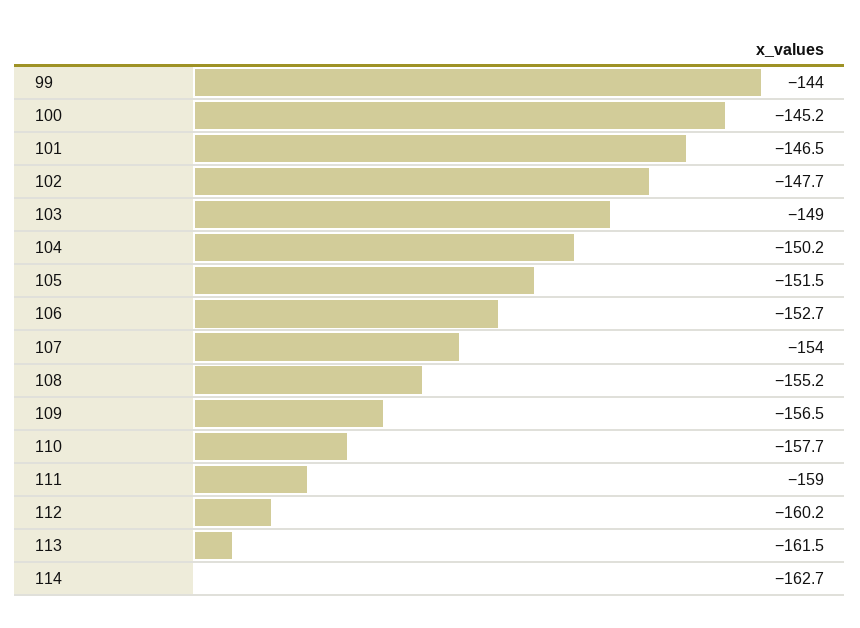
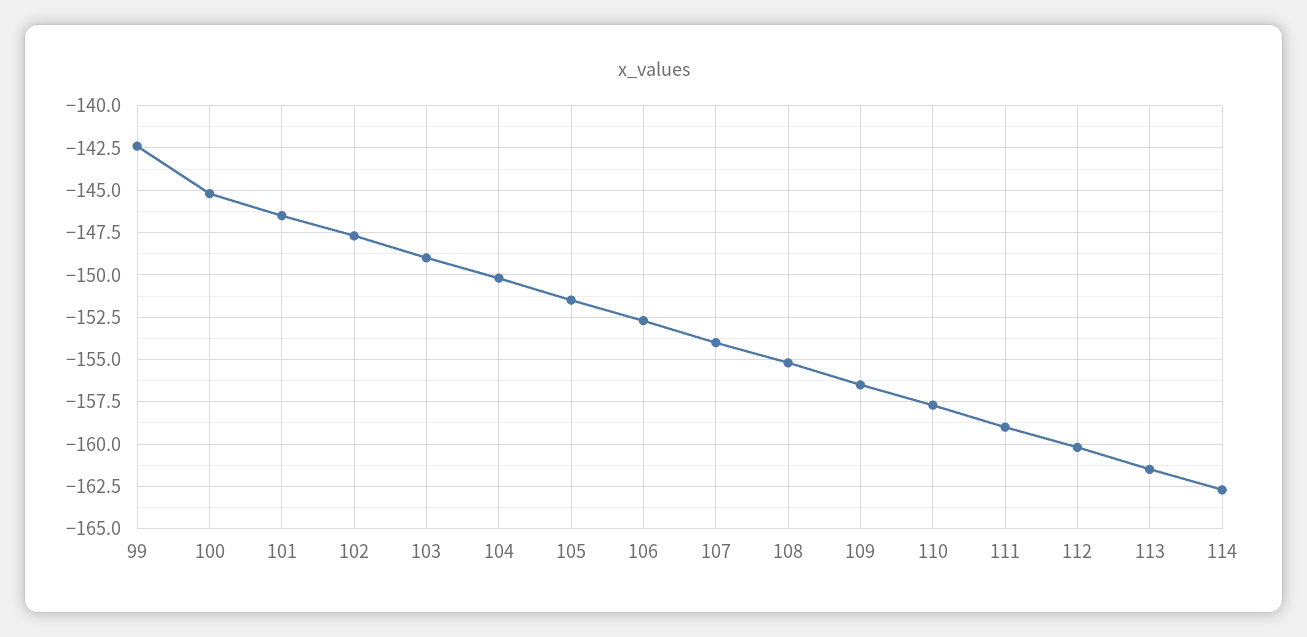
  {
-   "99": -144,
+   "99": -142.5,
    "100": -145.2,
    "101": -146.5,
    "102": -147.7,
    "103": -149,
    "104": -150.2,
    "105": -151.5,
    "106": -152.7,
    "107": -154,
    "108": -155.2,
    "109": -156.5,
    "110": -157.7,
    "111": -159,
    "112": -160.2,
    "113": -161.5,
    "114": -162.7
  }

